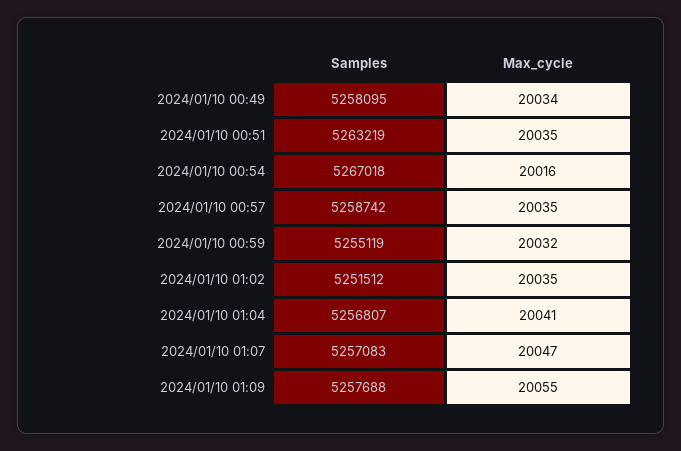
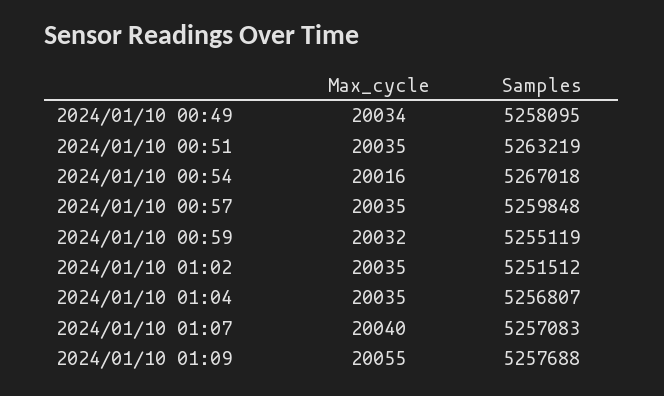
  {
    "Samples": {
      "2024/01/10 00:49": 5258095,
      "2024/01/10 00:51": 5263219,
      "2024/01/10 00:54": 5267018,
-     "2024/01/10 00:57": 5258742,
+     "2024/01/10 00:57": 5259848,
      "2024/01/10 00:59": 5255119,
      "2024/01/10 01:02": 5251512,
      "2024/01/10 01:04": 5256807,
      "2024/01/10 01:07": 5257083,
      "2024/01/10 01:09": 5257688
    },
    "Max_cycle": {
      "2024/01/10 00:49": 20034,
      "2024/01/10 00:51": 20035,
      "2024/01/10 00:54": 20016,
      "2024/01/10 00:57": 20035,
      "2024/01/10 00:59": 20032,
      "2024/01/10 01:02": 20035,
-     "2024/01/10 01:04": 20041,
+     "2024/01/10 01:04": 20035,
-     "2024/01/10 01:07": 20047,
+     "2024/01/10 01:07": 20040,
      "2024/01/10 01:09": 20055
    }
  }

